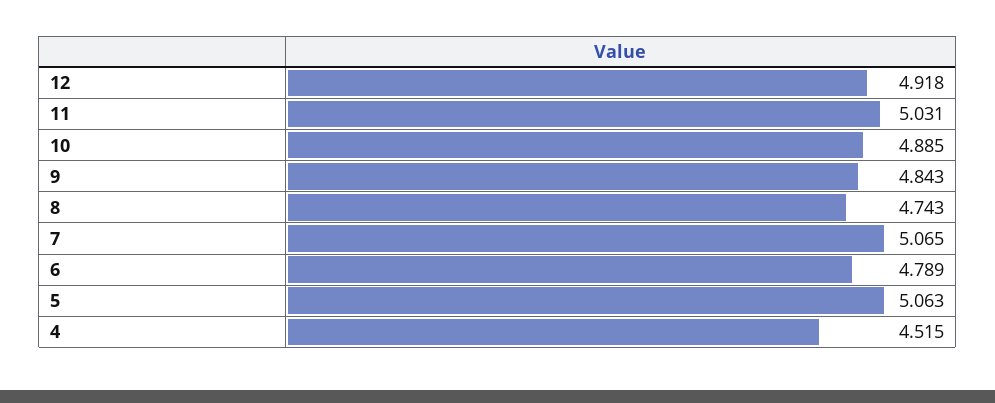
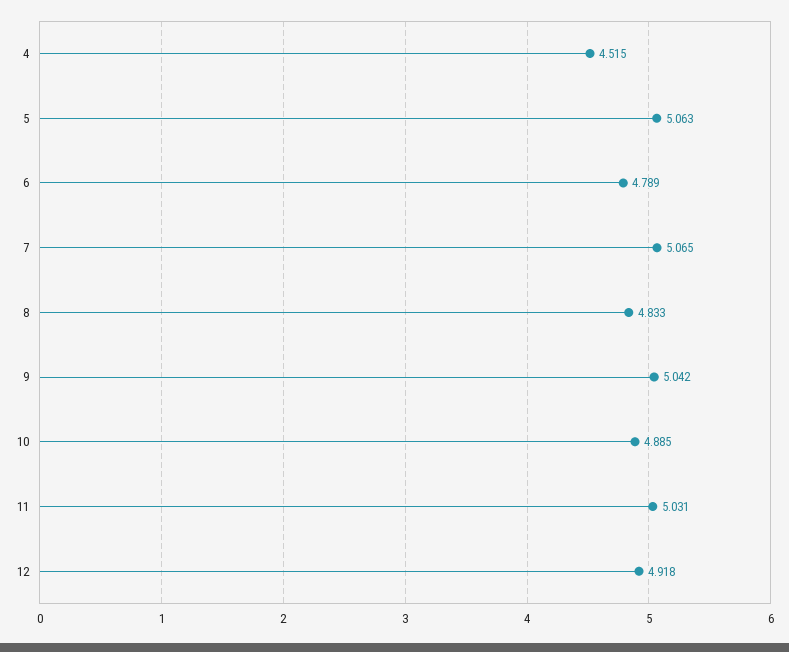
  {
    "12": 4.918,
    "11": 5.031,
    "10": 4.885,
-   "9": 4.843,
+   "9": 5.042,
-   "8": 4.743,
+   "8": 4.833,
    "7": 5.065,
    "6": 4.789,
    "5": 5.063,
    "4": 4.515
  }

